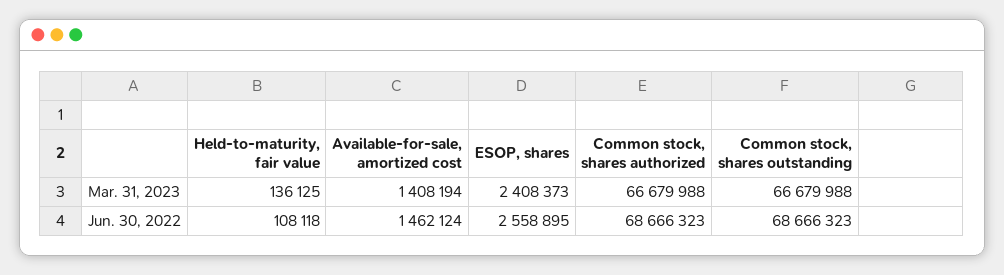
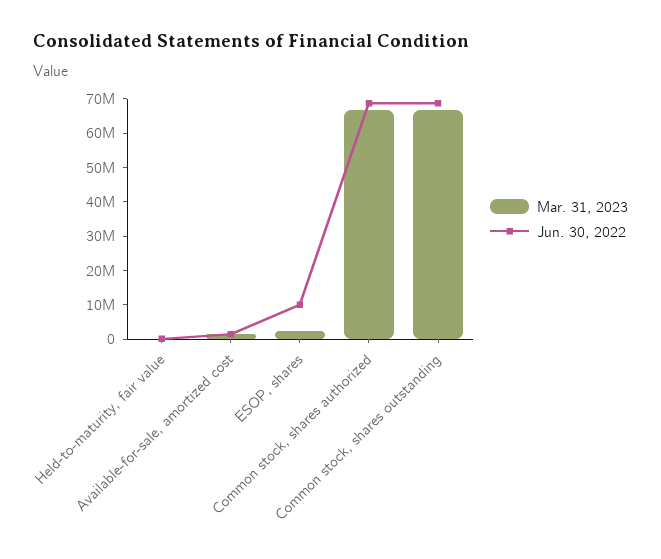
  {
    "Mar. 31, 2023": {
      "Held-to-maturity, fair value": 136125,
      "Available-for-sale, amortized cost": 1408194,
      "ESOP, shares": 2408373,
      "Common stock, shares authorized": 66679988,
      "Common stock, shares outstanding": 66679988
    },
    "Jun. 30, 2022": {
      "Held-to-maturity, fair value": 108118,
      "Available-for-sale, amortized cost": 1462124,
-     "ESOP, shares": 2558895,
+     "ESOP, shares": 10000000,
      "Common stock, shares authorized": 68666323,
      "Common stock, shares outstanding": 68666323
    }
  }

